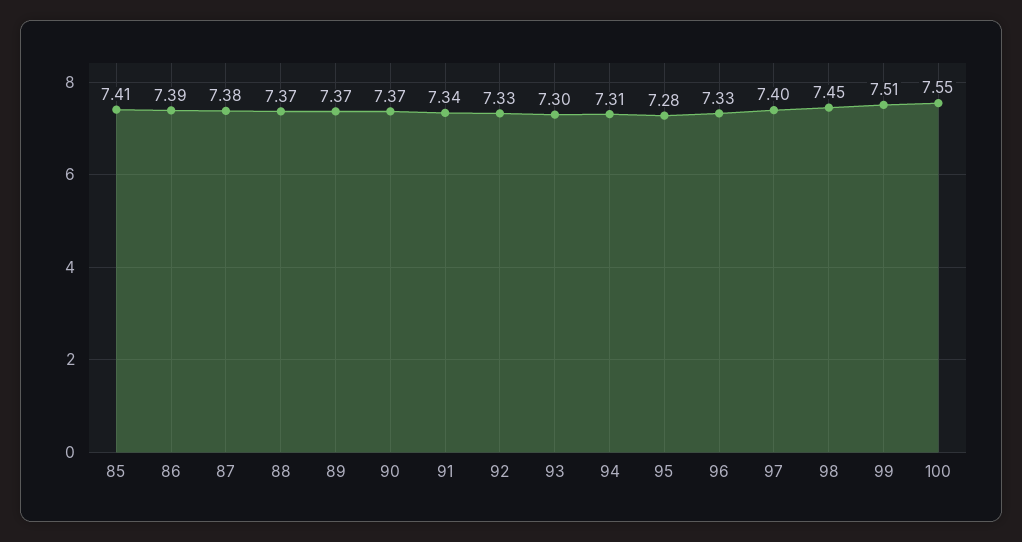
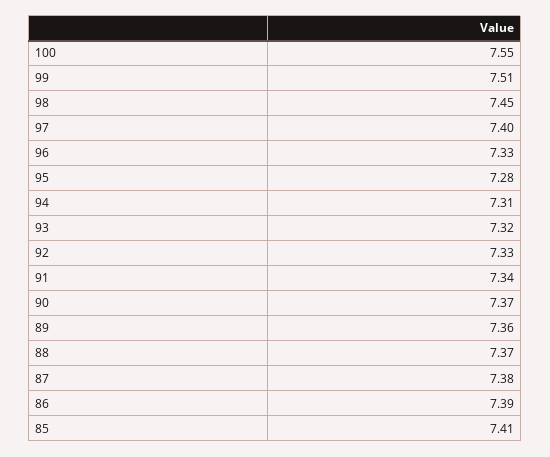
  {
    "85": 7.41,
    "86": 7.39,
    "87": 7.38,
    "88": 7.37,
-   "89": 7.37,
+   "89": 7.36,
    "90": 7.37,
    "91": 7.34,
    "92": 7.33,
-   "93": 7.3,
+   "93": 7.32,
    "94": 7.31,
    "95": 7.28,
    "96": 7.33,
    "97": 7.4,
    "98": 7.45,
    "99": 7.51,
    "100": 7.55
  }

